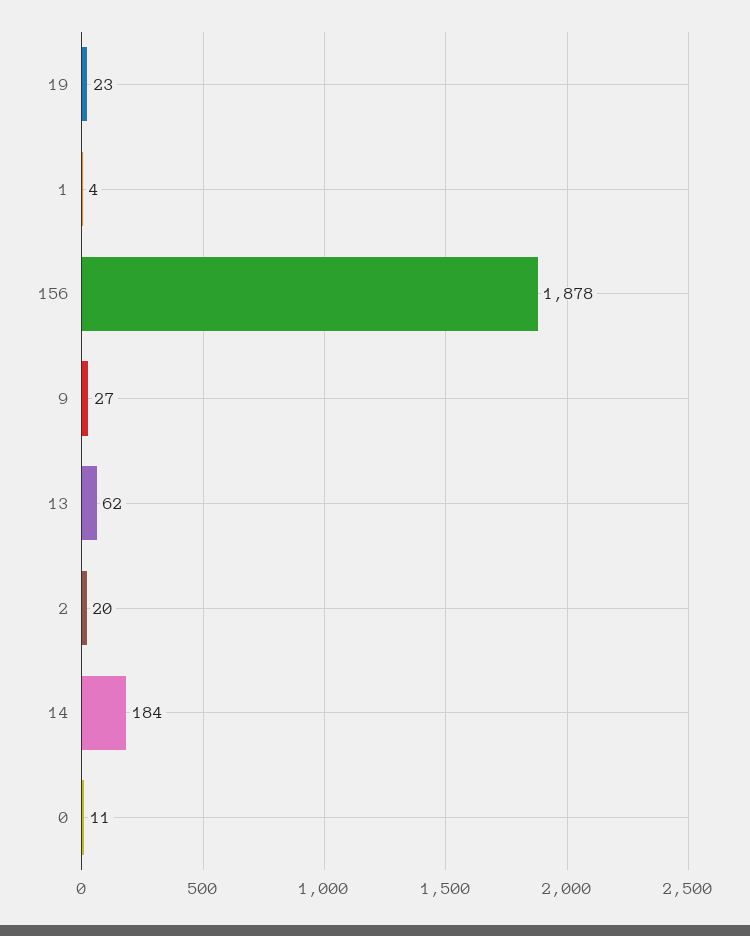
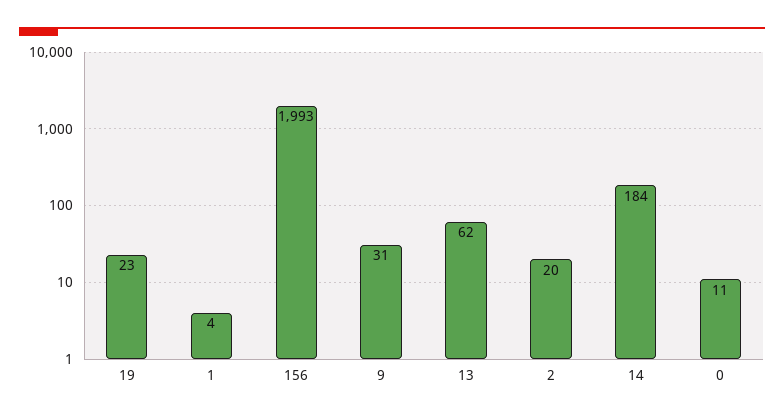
  {
    "19": 23,
    "1": 4,
-   "156": 1878,
+   "156": 1993,
-   "9": 27,
+   "9": 31,
    "13": 62,
    "2": 20,
    "14": 184,
    "0": 11
  }

